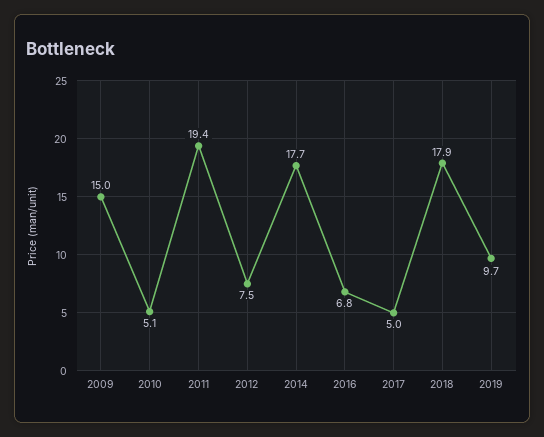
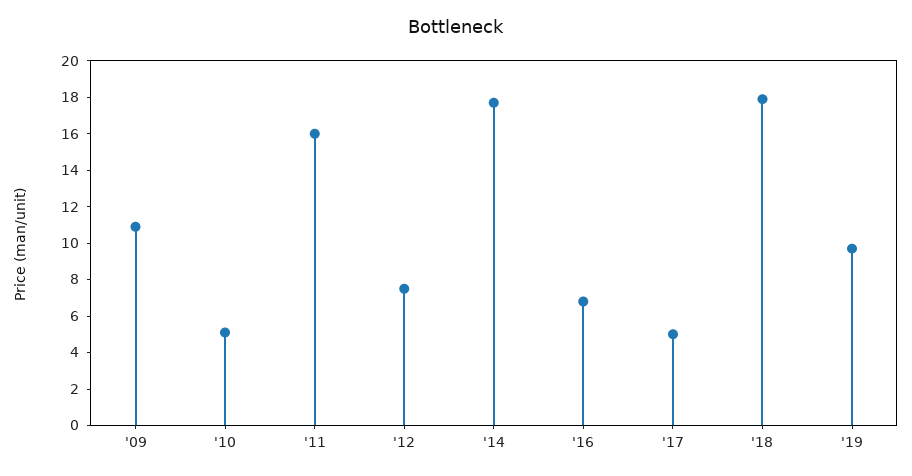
  {
-   "2009": 15,
+   "2009": 11,
    "2010": 5.1,
-   "2011": 19.4,
+   "2011": 16,
    "2012": 7.5,
    "2014": 17.7,
    "2016": 6.8,
    "2017": 5,
    "2018": 17.9,
    "2019": 9.7
  }

